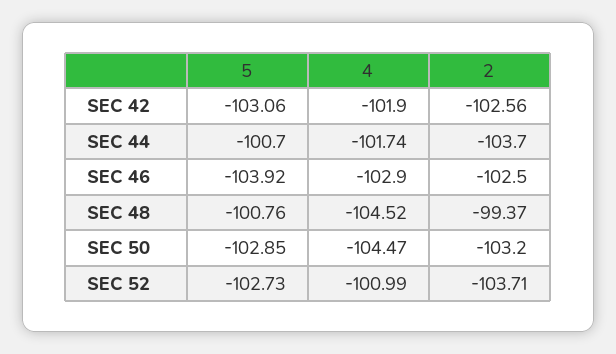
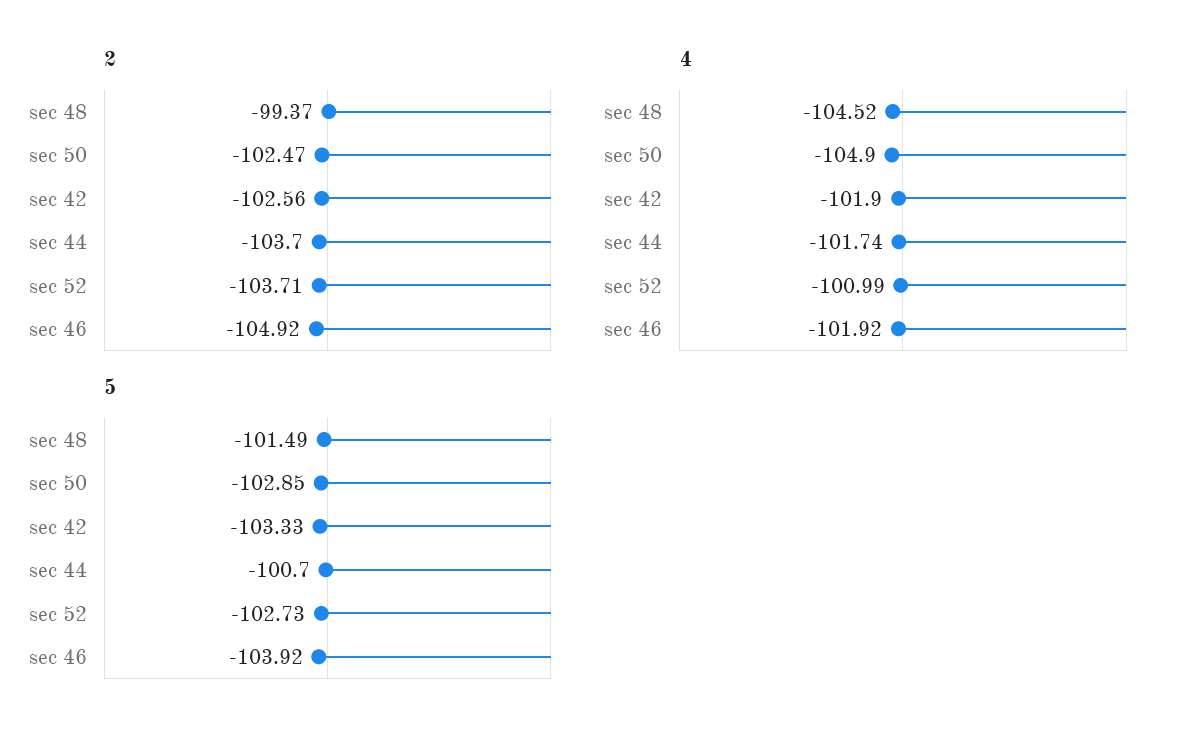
  {
    "5": {
-     "SEC 42": -103.06,
+     "SEC 42": -103.33,
      "SEC 44": -100.7,
      "SEC 46": -103.92,
-     "SEC 48": -100.76,
+     "SEC 48": -101.49,
      "SEC 50": -102.85,
      "SEC 52": -102.73
    },
    "4": {
      "SEC 42": -101.9,
      "SEC 44": -101.74,
-     "SEC 46": -102.9,
+     "SEC 46": -101.92,
      "SEC 48": -104.52,
-     "SEC 50": -104.47,
+     "SEC 50": -104.9,
      "SEC 52": -100.99
    },
    "2": {
      "SEC 42": -102.56,
      "SEC 44": -103.7,
-     "SEC 46": -102.5,
+     "SEC 46": -104.92,
      "SEC 48": -99.37,
-     "SEC 50": -103.2,
+     "SEC 50": -102.47,
      "SEC 52": -103.71
    }
  }

